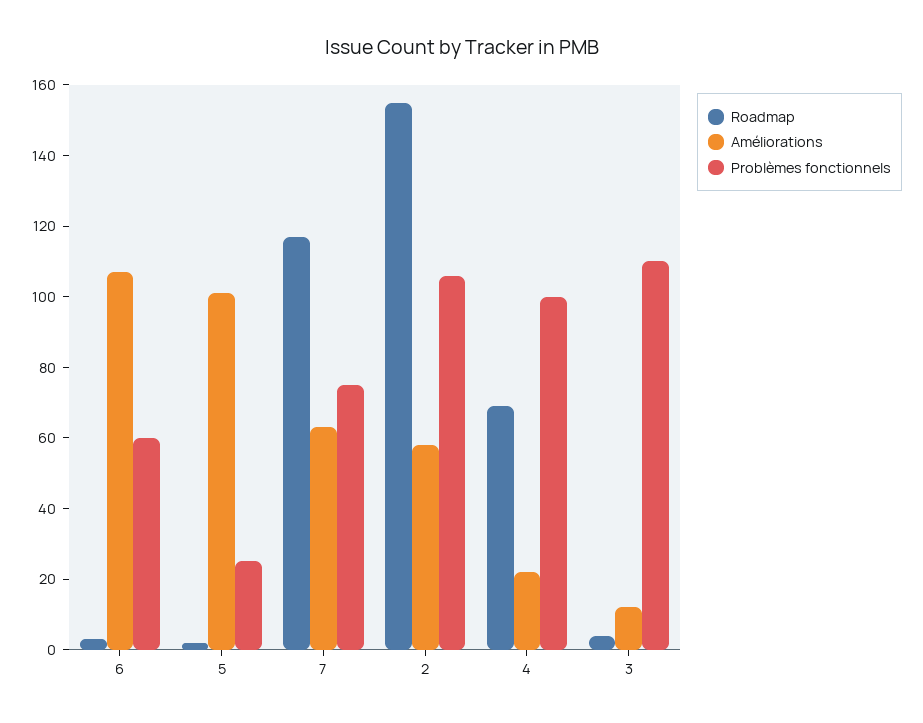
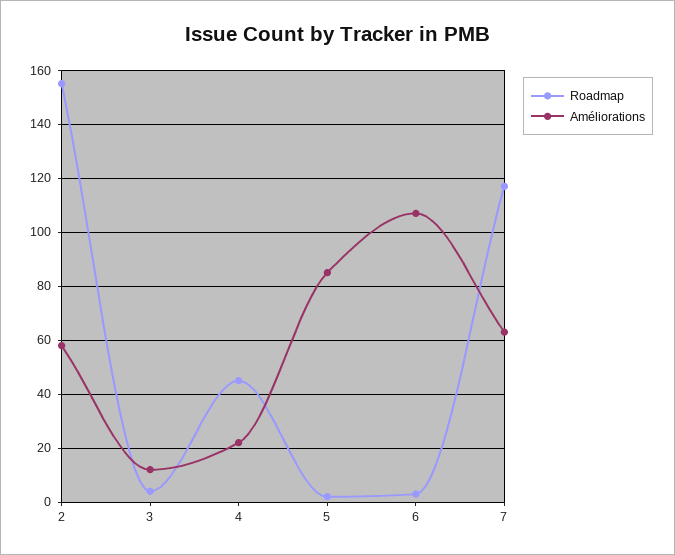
  {
    "Roadmap": {
      "6": 5,
      "5": 0,
      "7": 115,
      "2": 155,
-     "4": 70,
+     "4": 45,
      "3": 5
    },
    "Améliorations": {
      "6": 105,
-     "5": 100,
+     "5": 85,
      "7": 65,
      "2": 60,
      "4": 20,
      "3": 10
-   },
+   }
-   "Problèmes fonctionnels": {
-     "6": 60,
-     "5": 25,
-     "7": 75,
-     "2": 105,
-     "4": 100,
-     "3": 110
-   }
  }

